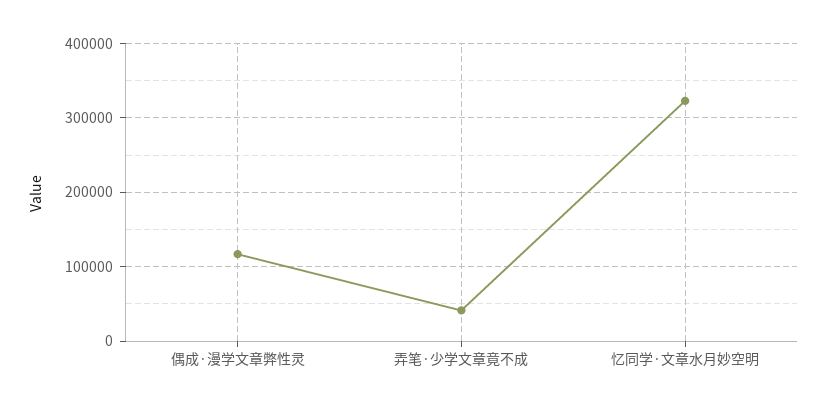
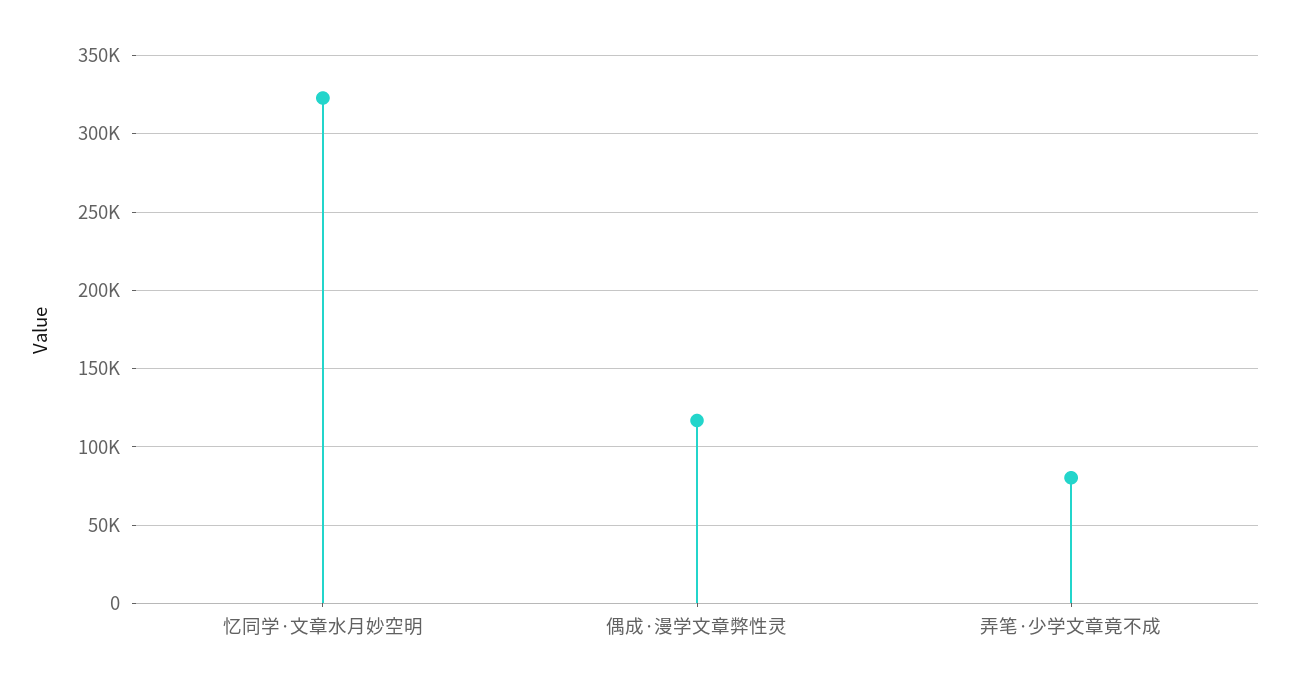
  {
    "偶成·漫学文章弊性灵": 115000,
-   "弄笔·少学文章竟不成": 40000,
+   "弄笔·少学文章竟不成": 80000,
    "忆同学·文章水月妙空明": 325000
  }

